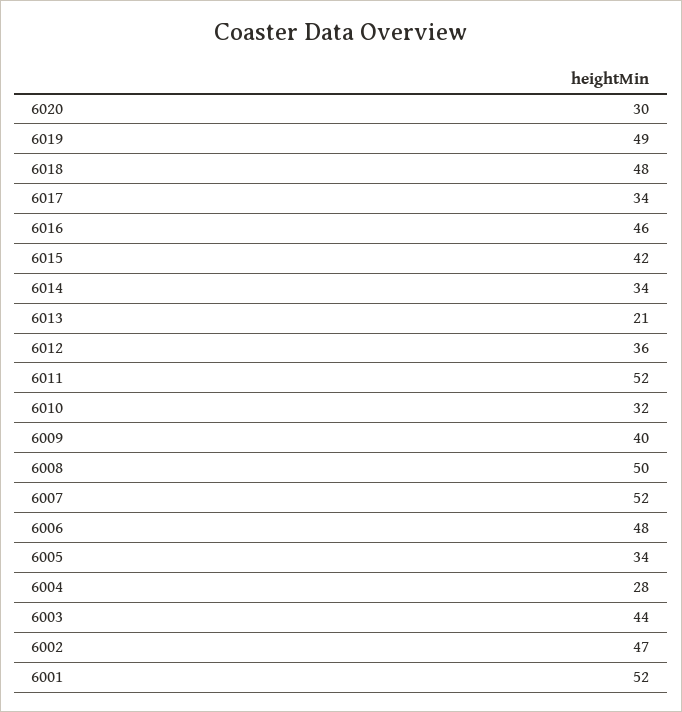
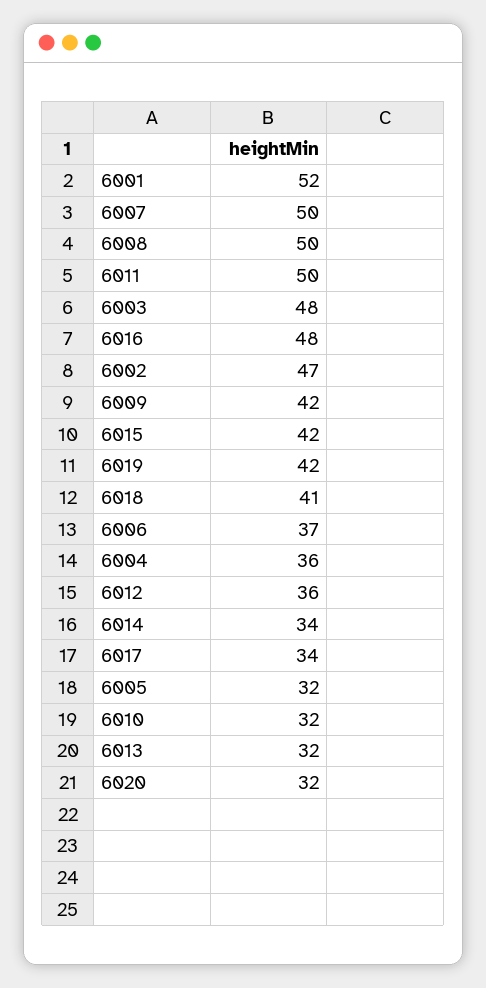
  {
-   "6020": 30,
+   "6020": 32,
-   "6019": 49,
+   "6019": 42,
-   "6018": 48,
+   "6018": 41,
    "6017": 34,
-   "6016": 46,
+   "6016": 48,
    "6015": 42,
    "6014": 34,
-   "6013": 21,
+   "6013": 32,
    "6012": 36,
-   "6011": 52,
+   "6011": 50,
    "6010": 32,
-   "6009": 40,
+   "6009": 42,
    "6008": 50,
-   "6007": 52,
+   "6007": 50,
-   "6006": 48,
+   "6006": 37,
-   "6005": 34,
+   "6005": 32,
-   "6004": 28,
+   "6004": 36,
-   "6003": 44,
+   "6003": 48,
    "6002": 47,
    "6001": 52
  }

